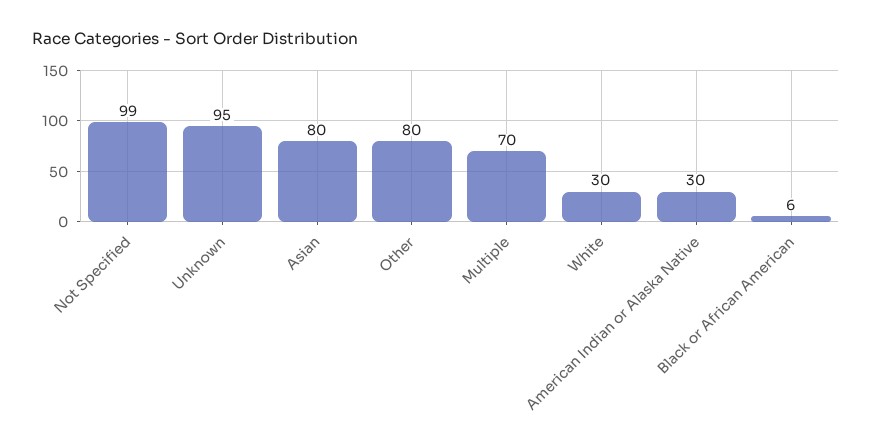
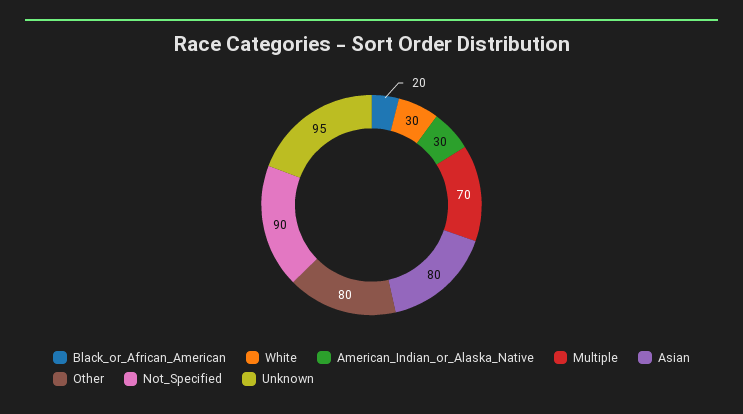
  {
-   "Not Specified": 99,
+   "Not Specified": 90,
    "Unknown": 95,
    "Asian": 80,
    "Other": 80,
    "Multiple": 70,
    "White": 30,
    "American Indian or Alaska Native": 30,
-   "Black or African American": 6
+   "Black or African American": 20
  }

